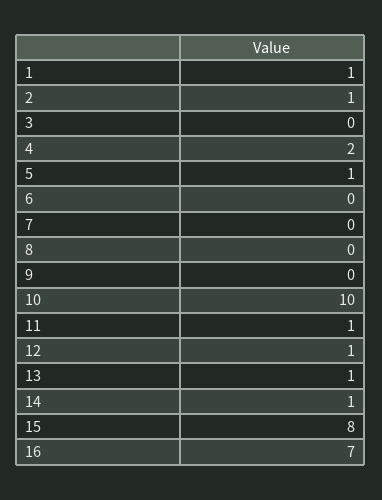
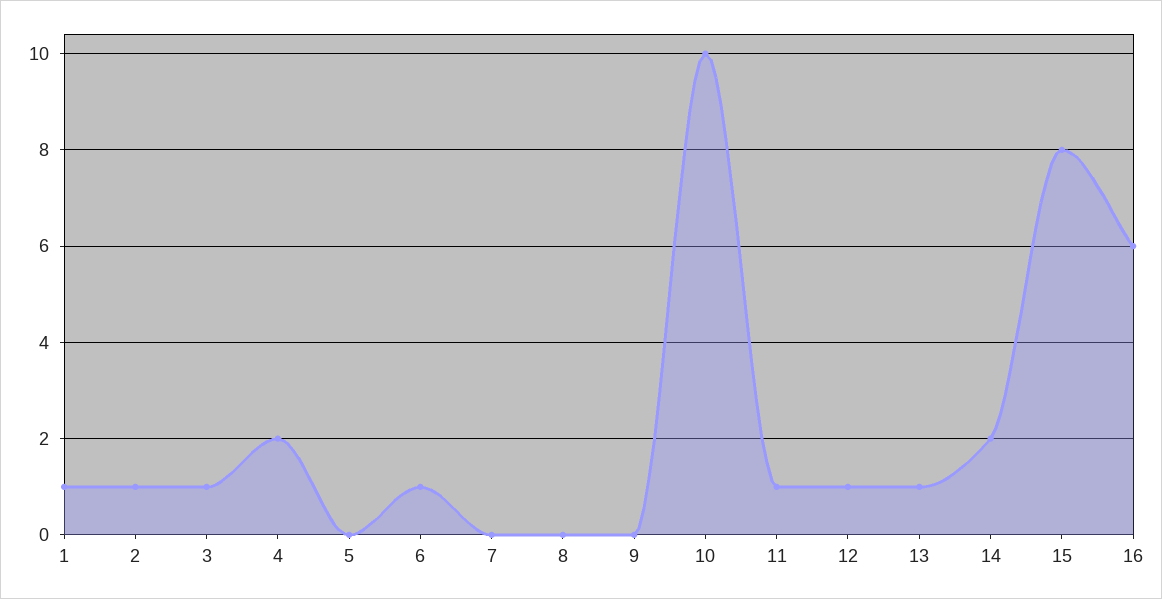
  {
    "1": 1,
    "2": 1,
-   "3": 0,
+   "3": 1,
    "4": 2,
-   "5": 1,
+   "5": 0,
-   "6": 0,
+   "6": 1,
    "7": 0,
    "8": 0,
    "9": 0,
    "10": 10,
    "11": 1,
    "12": 1,
    "13": 1,
-   "14": 1,
+   "14": 2,
    "15": 8,
-   "16": 7
+   "16": 6
  }

